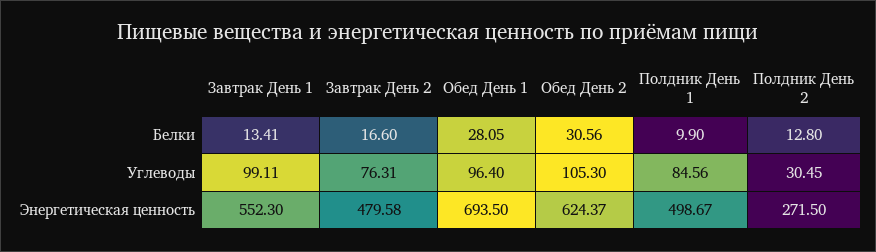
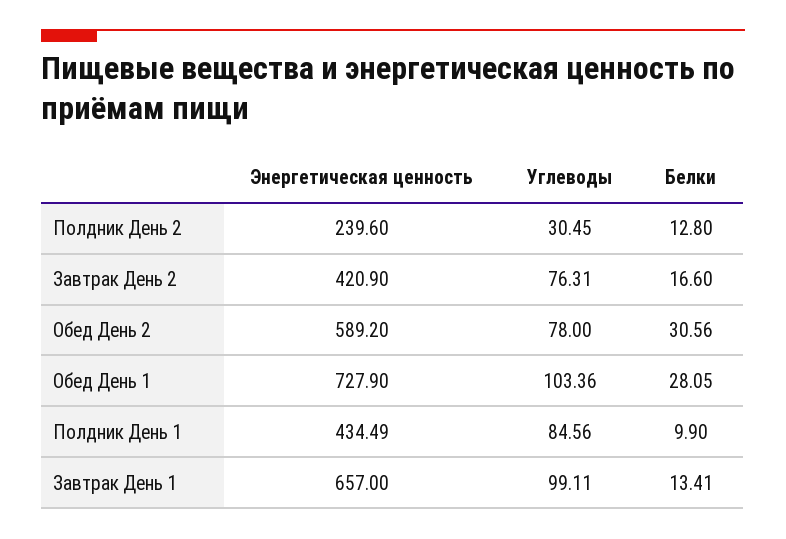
  {
    "Завтрак День 1": {
      "Белки": 13.41,
      "Углеводы": 99.11,
-     "Энергетическая ценность": 552.3
+     "Энергетическая ценность": 657
    },
    "Завтрак День 2": {
      "Белки": 16.6,
      "Углеводы": 76.31,
-     "Энергетическая ценность": 479.58
+     "Энергетическая ценность": 420.9
    },
    "Обед День 1": {
      "Белки": 28.05,
-     "Углеводы": 96.4,
+     "Углеводы": 103.36,
-     "Энергетическая ценность": 693.5
+     "Энергетическая ценность": 727.9
    },
    "Обед День 2": {
      "Белки": 30.56,
-     "Углеводы": 105.3,
+     "Углеводы": 78,
-     "Энергетическая ценность": 624.37
+     "Энергетическая ценность": 589.2
    },
    "Полдник День 1": {
      "Белки": 9.9,
      "Углеводы": 84.56,
-     "Энергетическая ценность": 498.67
+     "Энергетическая ценность": 434.49
    },
    "Полдник День 2": {
      "Белки": 12.8,
      "Углеводы": 30.45,
-     "Энергетическая ценность": 271.5
+     "Энергетическая ценность": 239.6
    }
  }

